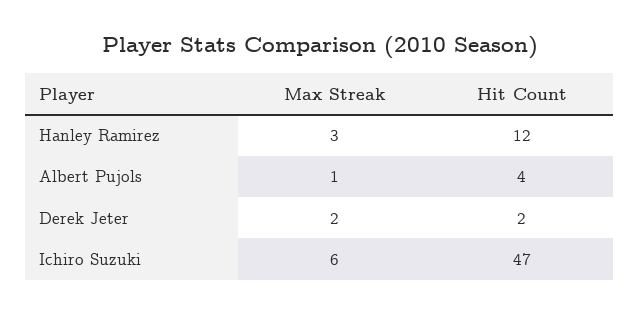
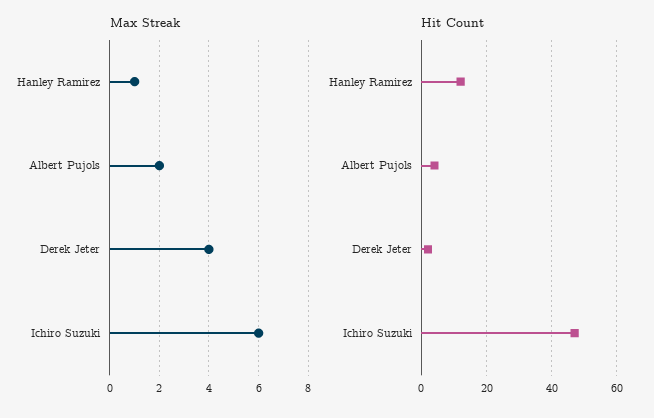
  {
    "Max Streak": {
-     "Hanley Ramirez": 3,
+     "Hanley Ramirez": 1,
-     "Albert Pujols": 1,
+     "Albert Pujols": 2,
-     "Derek Jeter": 2,
+     "Derek Jeter": 4,
      "Ichiro Suzuki": 6
    },
    "Hit Count": {
      "Hanley Ramirez": 12,
      "Albert Pujols": 4,
      "Derek Jeter": 2,
      "Ichiro Suzuki": 47
    }
  }

